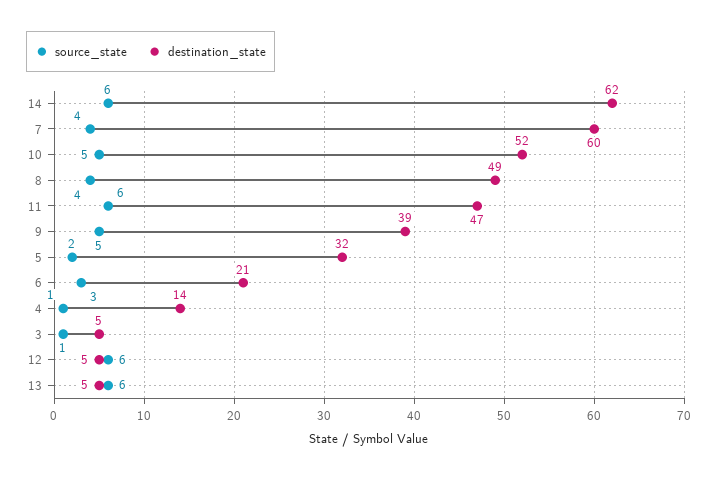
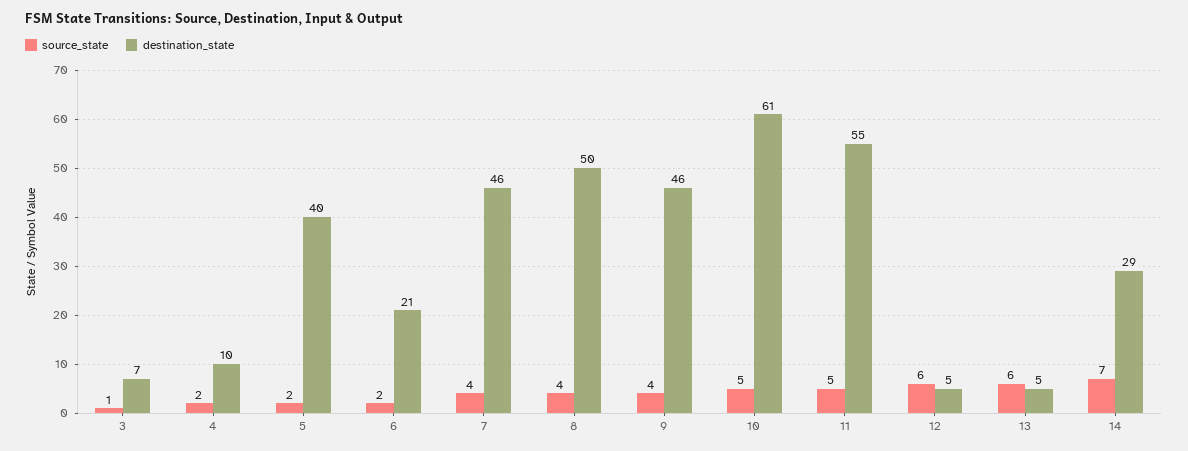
  {
    "source_state": {
-     "14": 6,
+     "14": 7,
      "7": 4,
      "10": 5,
      "8": 4,
-     "11": 6,
+     "11": 5,
-     "9": 5,
+     "9": 4,
      "5": 2,
-     "6": 3,
+     "6": 2,
-     "4": 1,
+     "4": 2,
      "3": 1,
      "12": 6,
      "13": 6
    },
    "destination_state": {
-     "14": 62,
+     "14": 29,
-     "7": 60,
+     "7": 46,
-     "10": 52,
+     "10": 61,
-     "8": 49,
+     "8": 50,
-     "11": 47,
+     "11": 55,
-     "9": 39,
+     "9": 46,
-     "5": 32,
+     "5": 40,
      "6": 21,
-     "4": 14,
+     "4": 10,
-     "3": 5,
+     "3": 7,
      "12": 5,
      "13": 5
    }
  }

